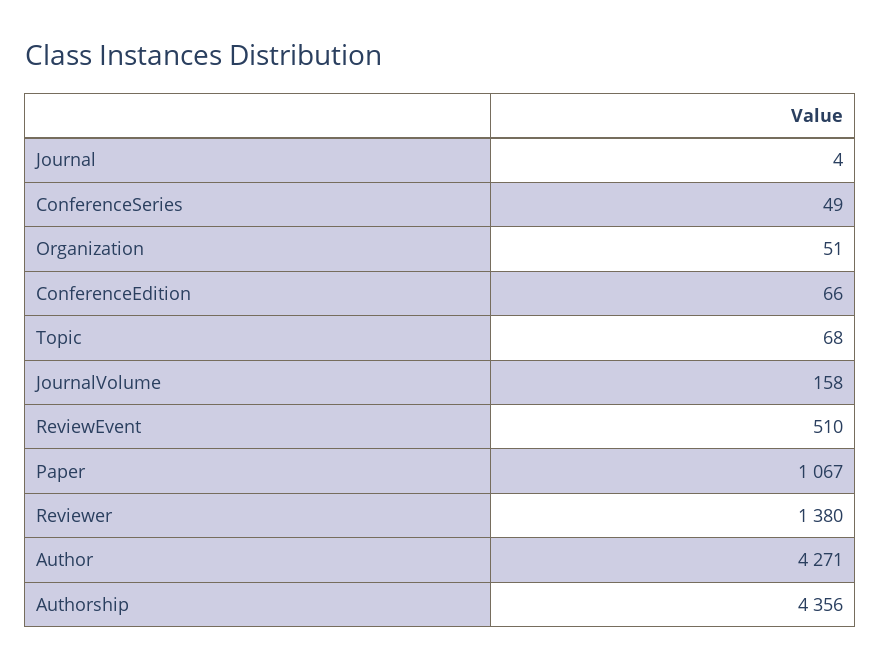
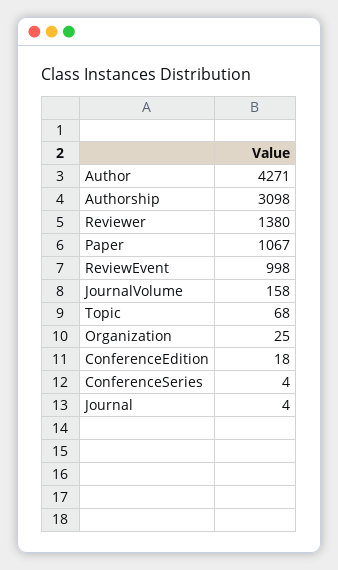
  {
    "Journal": 4,
-   "ConferenceSeries": 49,
+   "ConferenceSeries": 4,
-   "Organization": 51,
+   "Organization": 25,
-   "ConferenceEdition": 66,
+   "ConferenceEdition": 18,
    "Topic": 68,
    "JournalVolume": 158,
-   "ReviewEvent": 510,
+   "ReviewEvent": 998,
    "Paper": 1067,
    "Reviewer": 1380,
    "Author": 4271,
-   "Authorship": 4356
+   "Authorship": 3098
  }

